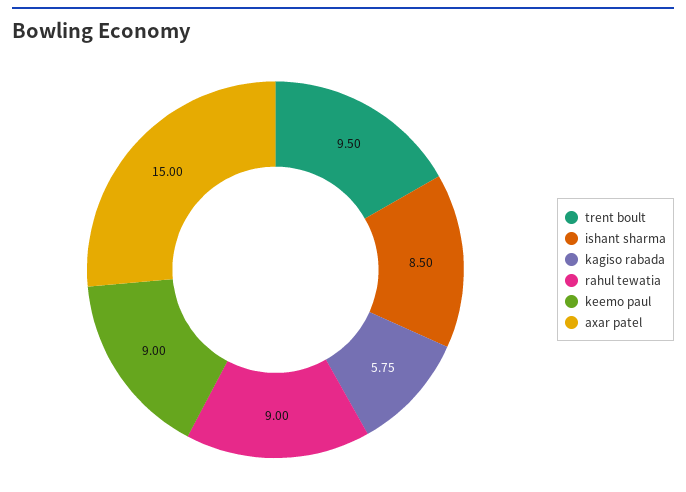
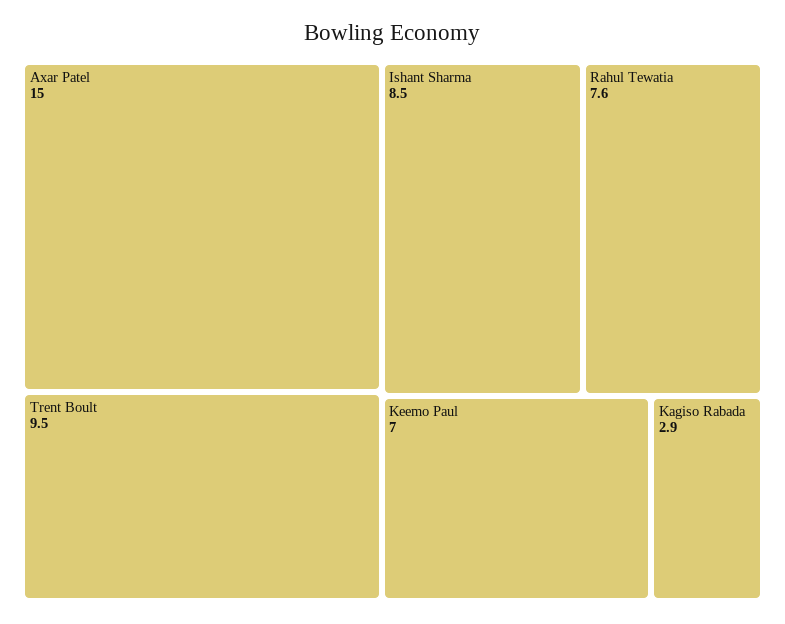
  {
    "trent boult": 9.5,
    "ishant sharma": 8.5,
-   "kagiso rabada": 5.75,
+   "kagiso rabada": 2.9,
-   "rahul tewatia": 9,
+   "rahul tewatia": 7.6,
-   "keemo paul": 9,
+   "keemo paul": 7,
    "axar patel": 15
  }

